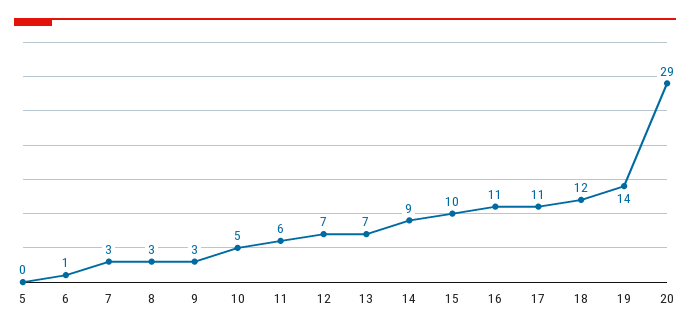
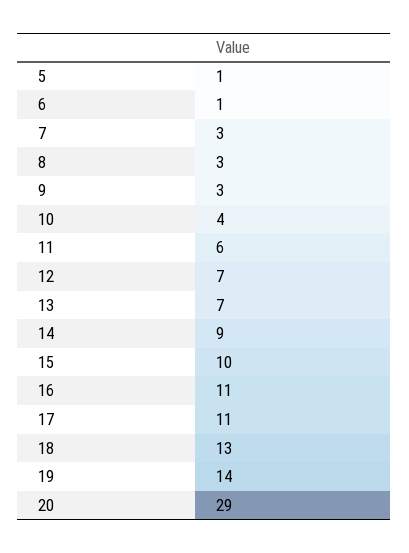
  {
-   "5": 0,
+   "5": 1,
    "6": 1,
    "7": 3,
    "8": 3,
    "9": 3,
-   "10": 5,
+   "10": 4,
    "11": 6,
    "12": 7,
    "13": 7,
    "14": 9,
    "15": 10,
    "16": 11,
    "17": 11,
-   "18": 12,
+   "18": 13,
    "19": 14,
    "20": 29
  }

